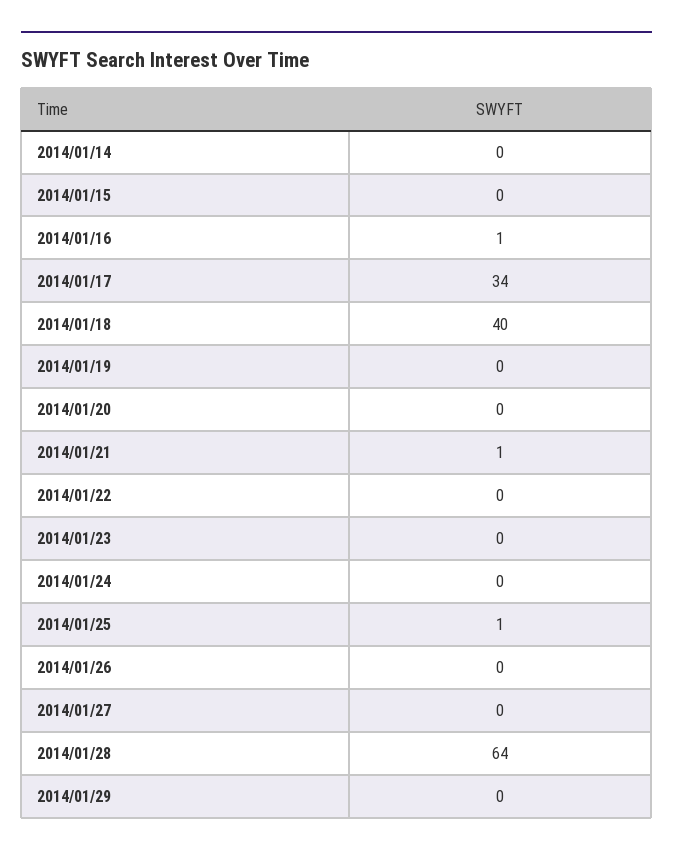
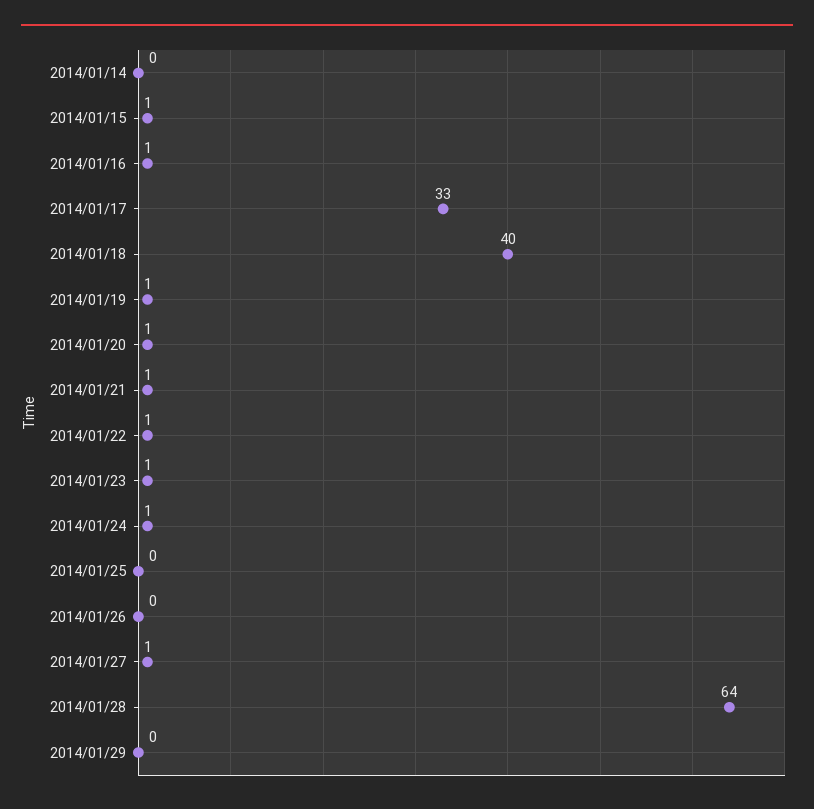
  {
    "2014/01/14": 0,
-   "2014/01/15": 0,
+   "2014/01/15": 1,
    "2014/01/16": 1,
-   "2014/01/17": 34,
+   "2014/01/17": 33,
    "2014/01/18": 40,
-   "2014/01/19": 0,
+   "2014/01/19": 1,
-   "2014/01/20": 0,
+   "2014/01/20": 1,
    "2014/01/21": 1,
-   "2014/01/22": 0,
+   "2014/01/22": 1,
-   "2014/01/23": 0,
+   "2014/01/23": 1,
-   "2014/01/24": 0,
+   "2014/01/24": 1,
-   "2014/01/25": 1,
+   "2014/01/25": 0,
    "2014/01/26": 0,
-   "2014/01/27": 0,
+   "2014/01/27": 1,
    "2014/01/28": 64,
    "2014/01/29": 0
  }

